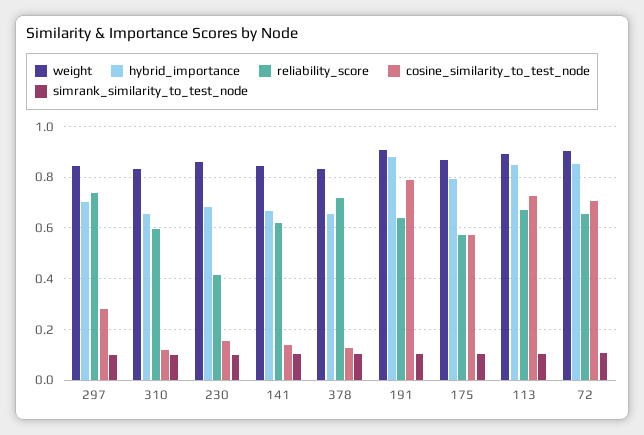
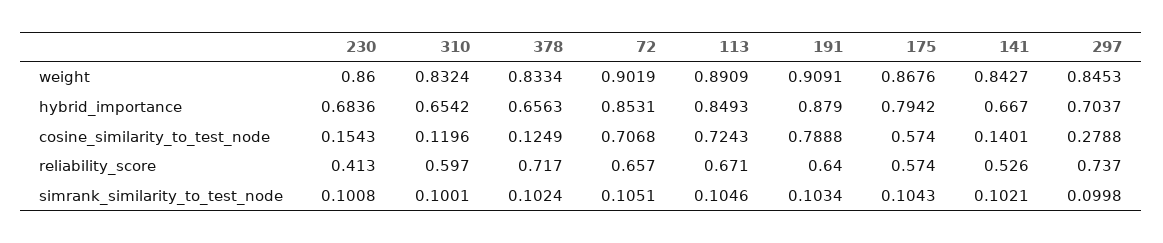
  {
    "weight": {
      "297": 0.8453,
      "310": 0.8324,
      "230": 0.86,
      "141": 0.8427,
      "378": 0.8334,
      "191": 0.9091,
      "175": 0.8676,
      "113": 0.8909,
      "72": 0.9019
    },
    "hybrid_importance": {
      "297": 0.7037,
      "310": 0.6542,
      "230": 0.6836,
      "141": 0.667,
      "378": 0.6563,
      "191": 0.879,
      "175": 0.7942,
      "113": 0.8493,
      "72": 0.8531
    },
    "reliability_score": {
      "297": 0.737,
      "310": 0.597,
      "230": 0.413,
-     "141": 0.625,
+     "141": 0.526,
      "378": 0.717,
      "191": 0.64,
      "175": 0.574,
      "113": 0.671,
      "72": 0.657
    },
    "cosine_similarity_to_test_node": {
      "297": 0.2788,
      "310": 0.1196,
      "230": 0.1543,
      "141": 0.1401,
      "378": 0.1249,
      "191": 0.7888,
      "175": 0.574,
      "113": 0.7243,
      "72": 0.7068
    },
    "simrank_similarity_to_test_node": {
      "297": 0.0998,
      "310": 0.1001,
      "230": 0.1008,
      "141": 0.1021,
      "378": 0.1024,
      "191": 0.1034,
      "175": 0.1043,
      "113": 0.1046,
      "72": 0.1051
    }
  }

